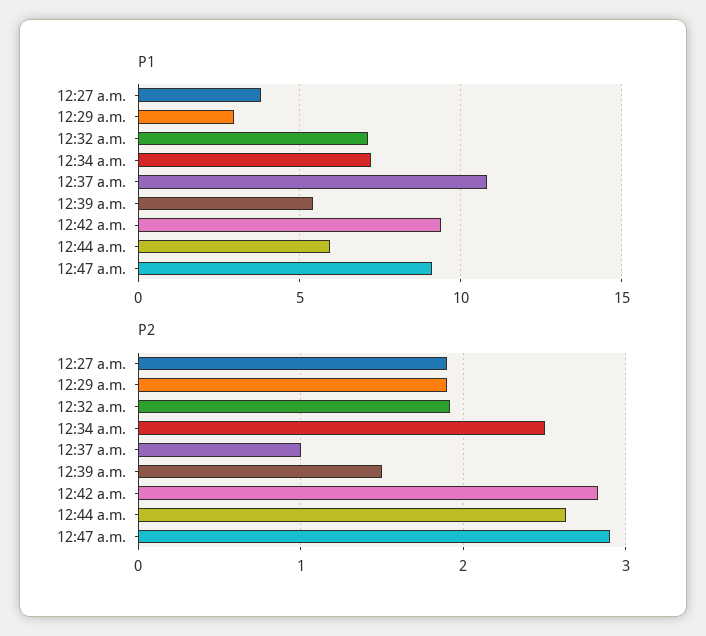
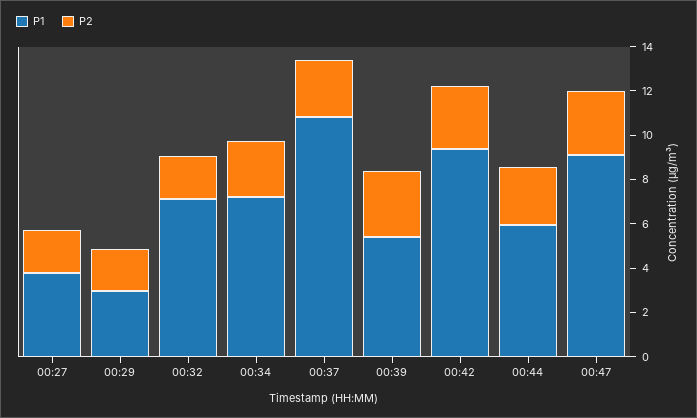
  {
    "P1": {
      "12:27 a.m.": 4,
      "12:29 a.m.": 3,
      "12:32 a.m.": 7,
      "12:34 a.m.": 7,
      "12:37 a.m.": 11,
      "12:39 a.m.": 5.5,
      "12:42 a.m.": 9.5,
      "12:44 a.m.": 6,
      "12:47 a.m.": 9
    },
    "P2": {
      "12:27 a.m.": 1.9,
      "12:29 a.m.": 1.9,
      "12:32 a.m.": 1.9,
      "12:34 a.m.": 2.5,
-     "12:37 a.m.": 1,
+     "12:37 a.m.": 2.5,
-     "12:39 a.m.": 1.5,
+     "12:39 a.m.": 3,
      "12:42 a.m.": 2.8,
      "12:44 a.m.": 2.6,
      "12:47 a.m.": 2.9
    }
  }

